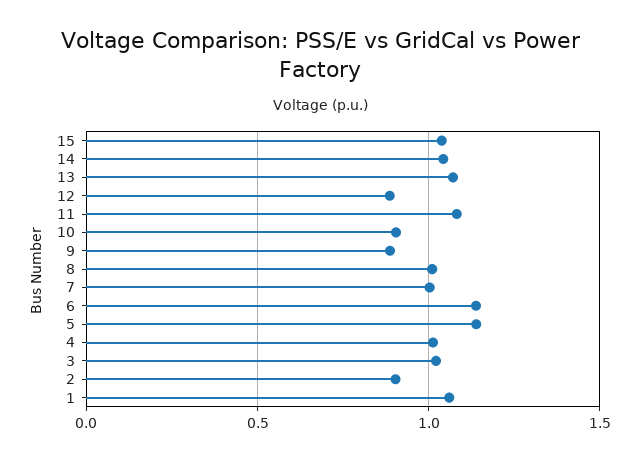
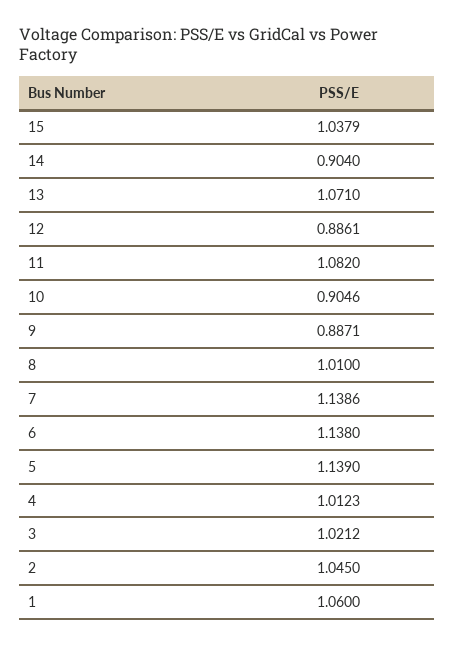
  {
    "15": 1.0379,
-   "14": 1.05,
+   "14": 0.904,
    "13": 1.071,
    "12": 0.8861,
    "11": 1.082,
    "10": 0.9046,
    "9": 0.8871,
    "8": 1.01,
-   "7": 1,
+   "7": 1.1386,
    "6": 1.138,
    "5": 1.139,
    "4": 1.0123,
    "3": 1.0212,
-   "2": 0.9,
+   "2": 1.045,
    "1": 1.06
  }

